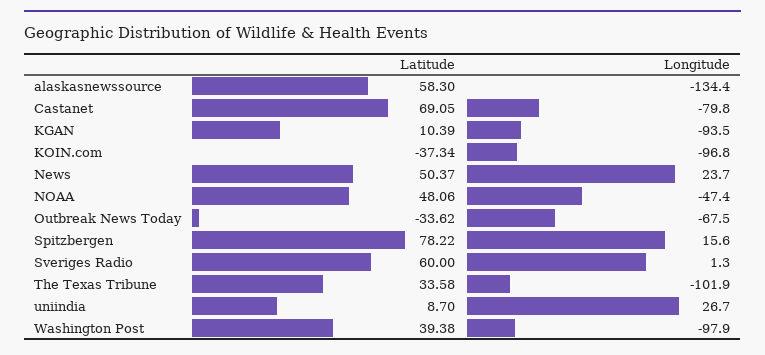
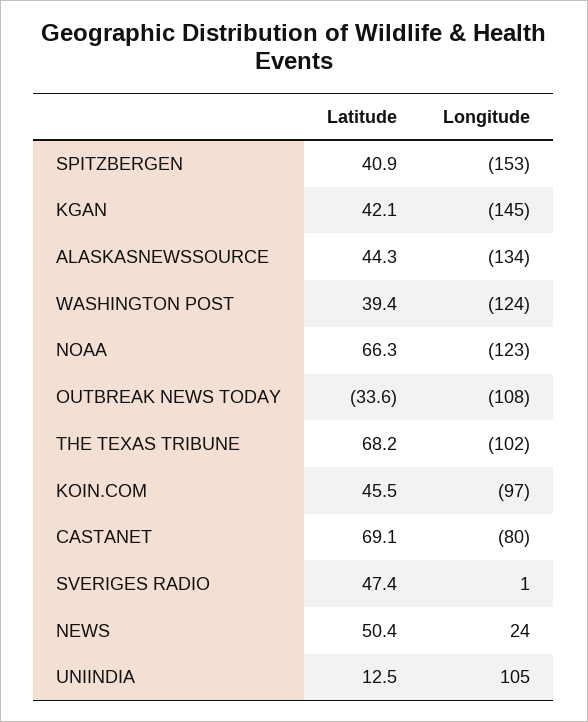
  {
    "Latitude": {
-     "alaskasnewssource": 58.3,
+     "alaskasnewssource": 44.3,
      "Castanet": 69.05,
-     "KGAN": 10.39,
+     "KGAN": 42.1,
-     "KOIN.com": -37.34,
+     "KOIN.com": 45.5,
      "News": 50.37,
-     "NOAA": 48.06,
+     "NOAA": 66.3,
      "Outbreak News Today": -33.62,
-     "Spitzbergen": 78.22,
+     "Spitzbergen": 40.9,
-     "Sveriges Radio": 60,
+     "Sveriges Radio": 47.4,
-     "The Texas Tribune": 33.58,
+     "The Texas Tribune": 68.2,
-     "uniindia": 8.7,
+     "uniindia": 12.5,
      "Washington Post": 39.38
    },
    "Longitude": {
      "alaskasnewssource": -134.4,
      "Castanet": -79.8,
-     "KGAN": -93.5,
+     "KGAN": -145,
      "KOIN.com": -96.8,
      "News": 23.7,
-     "NOAA": -47.4,
+     "NOAA": -123,
-     "Outbreak News Today": -67.5,
+     "Outbreak News Today": -108,
-     "Spitzbergen": 15.6,
+     "Spitzbergen": -153,
      "Sveriges Radio": 1.3,
      "The Texas Tribune": -101.9,
-     "uniindia": 26.7,
+     "uniindia": 105,
-     "Washington Post": -97.9
+     "Washington Post": -124
    }
  }

